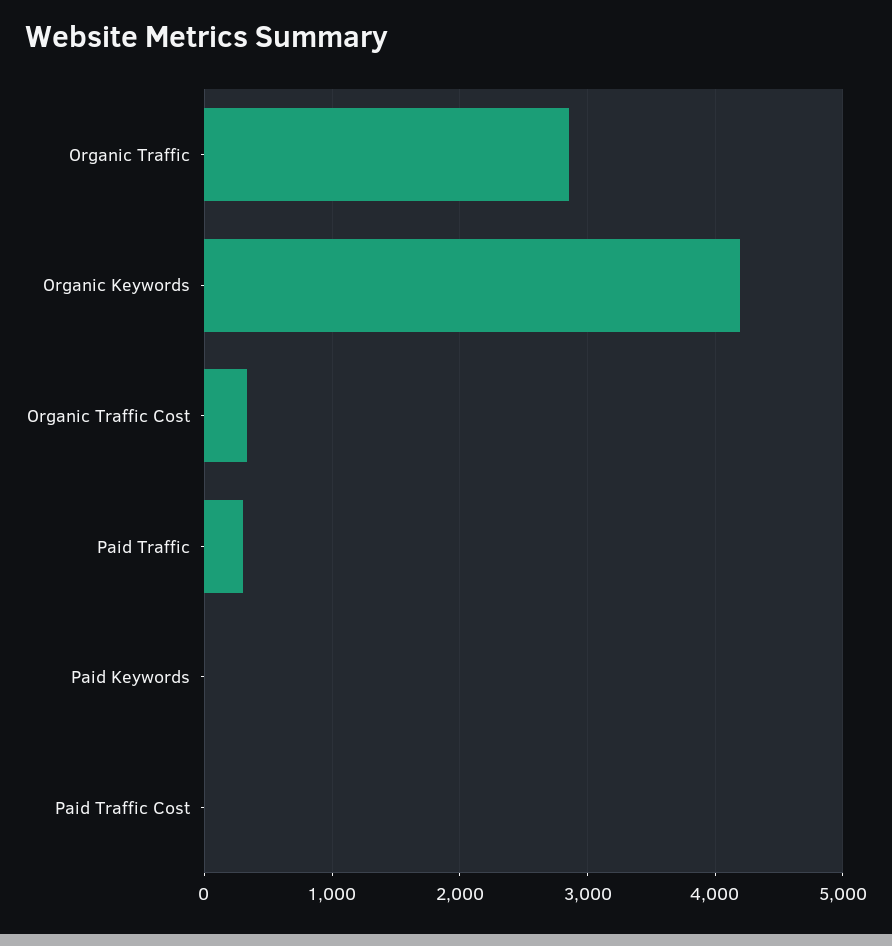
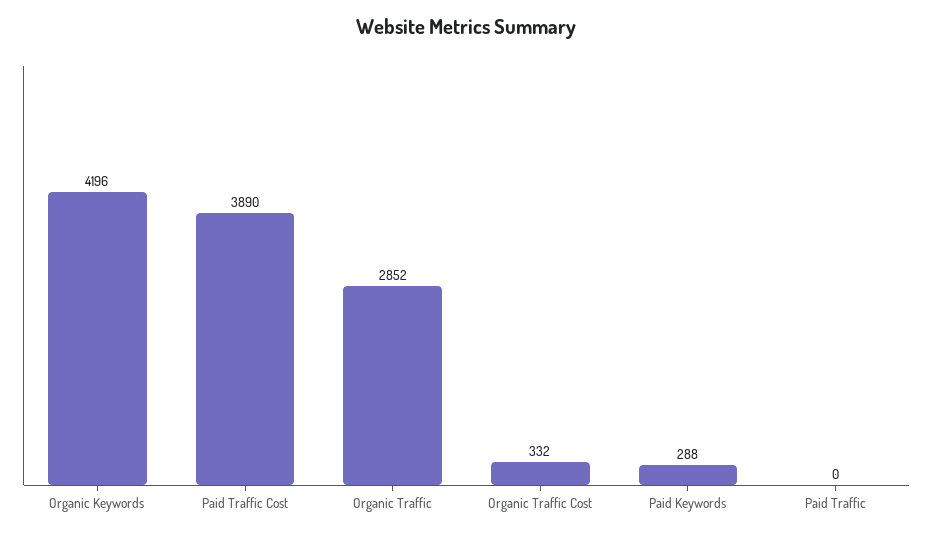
  {
    "Organic Traffic": 2852,
    "Organic Keywords": 4196,
    "Organic Traffic Cost": 332,
-   "Paid Traffic": 300,
+   "Paid Traffic": 0,
-   "Paid Keywords": 0,
+   "Paid Keywords": 288,
-   "Paid Traffic Cost": 0
+   "Paid Traffic Cost": 3890
  }

